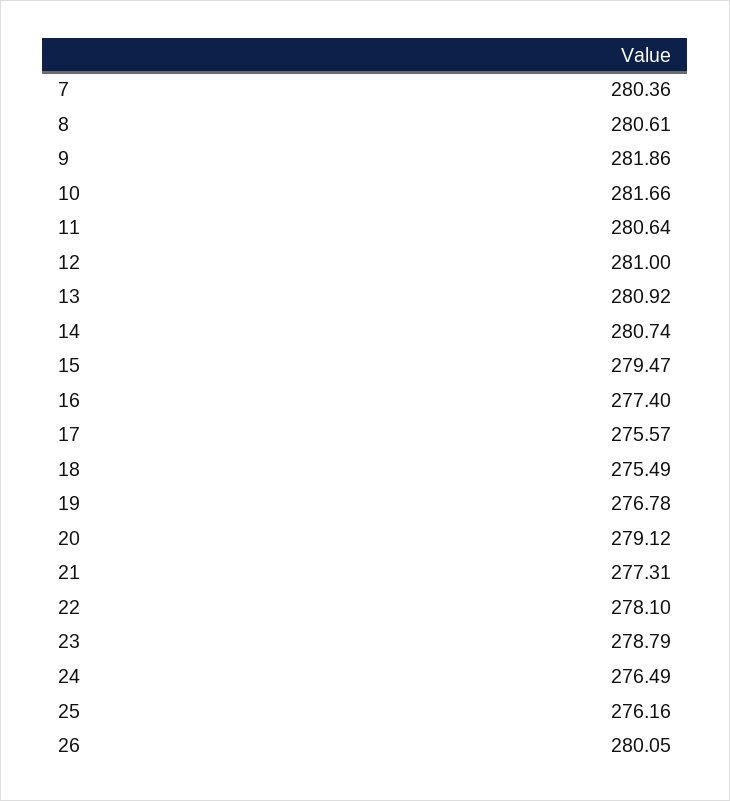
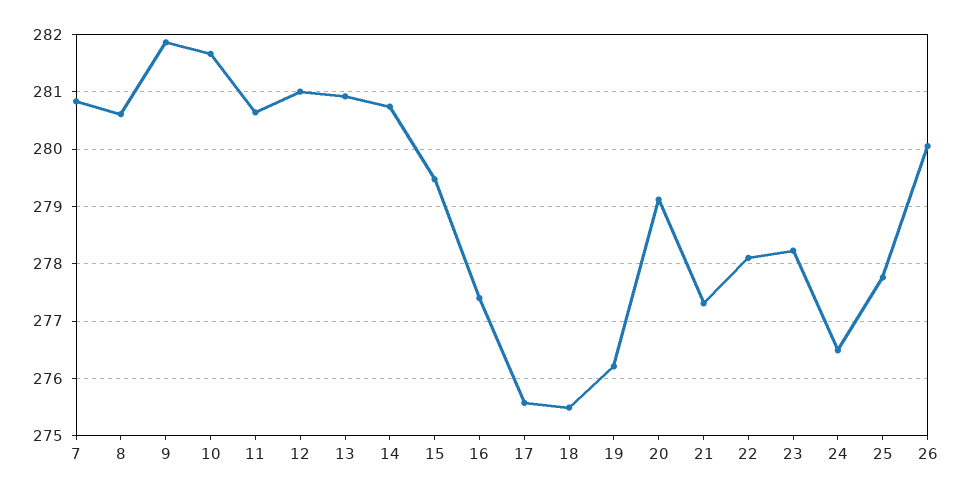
  {
-   "7": 280.36,
+   "7": 280.8,
    "8": 280.61,
    "9": 281.86,
    "10": 281.66,
    "11": 280.64,
    "12": 281,
    "13": 280.92,
    "14": 280.74,
    "15": 279.47,
    "16": 277.4,
    "17": 275.57,
    "18": 275.49,
-   "19": 276.78,
+   "19": 276.2,
    "20": 279.12,
    "21": 277.31,
    "22": 278.1,
-   "23": 278.79,
+   "23": 278.2,
    "24": 276.49,
-   "25": 276.16,
+   "25": 277.8,
    "26": 280.05
  }

